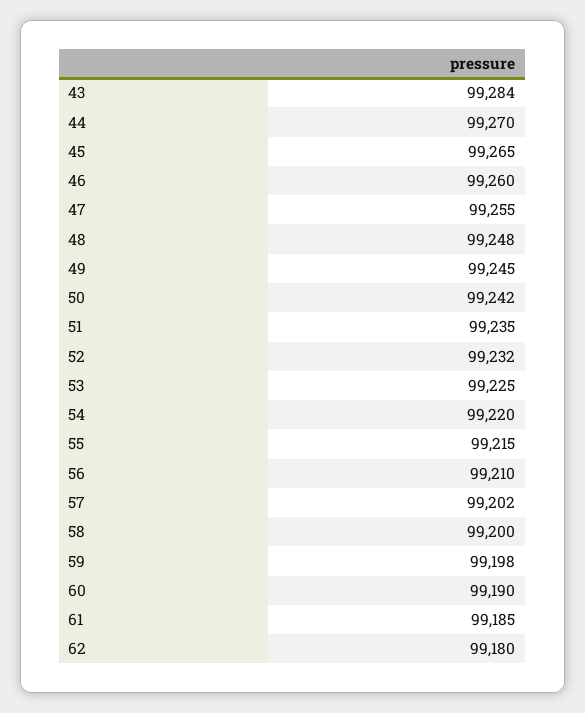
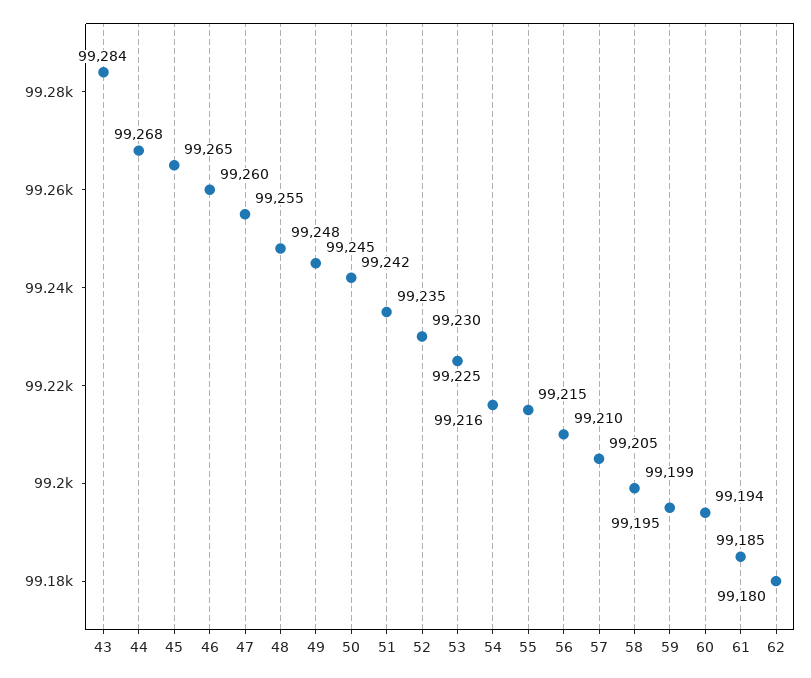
  {
    "43": 99284,
-   "44": 99270,
+   "44": 99268,
    "45": 99265,
    "46": 99260,
    "47": 99255,
    "48": 99248,
    "49": 99245,
    "50": 99242,
    "51": 99235,
-   "52": 99232,
+   "52": 99230,
    "53": 99225,
-   "54": 99220,
+   "54": 99216,
    "55": 99215,
    "56": 99210,
-   "57": 99202,
+   "57": 99205,
-   "58": 99200,
+   "58": 99199,
-   "59": 99198,
+   "59": 99195,
-   "60": 99190,
+   "60": 99194,
    "61": 99185,
    "62": 99180
  }

